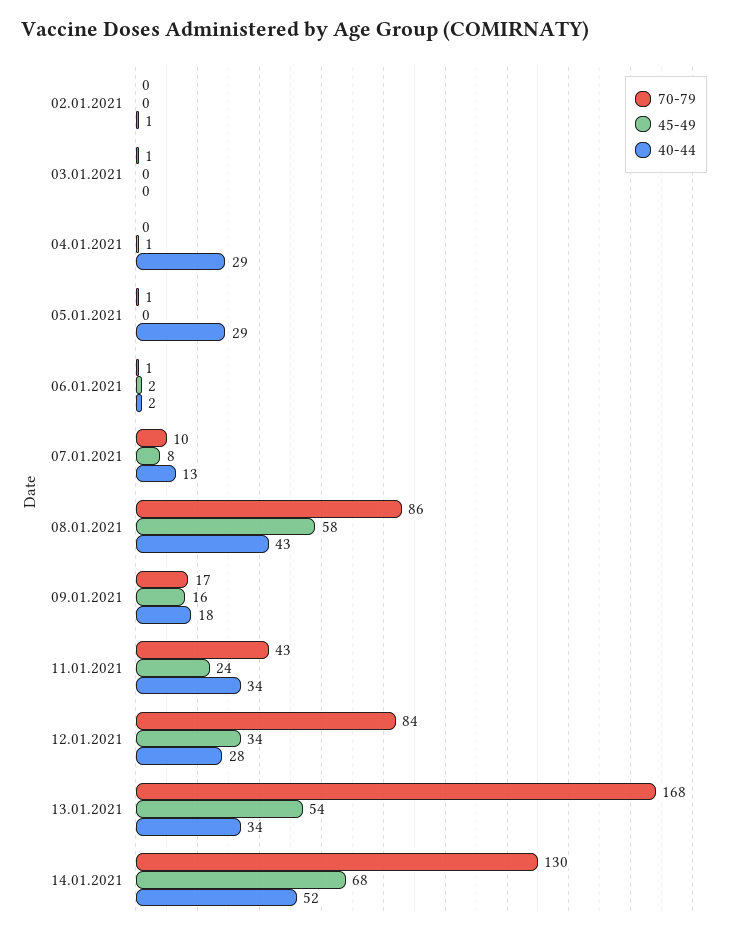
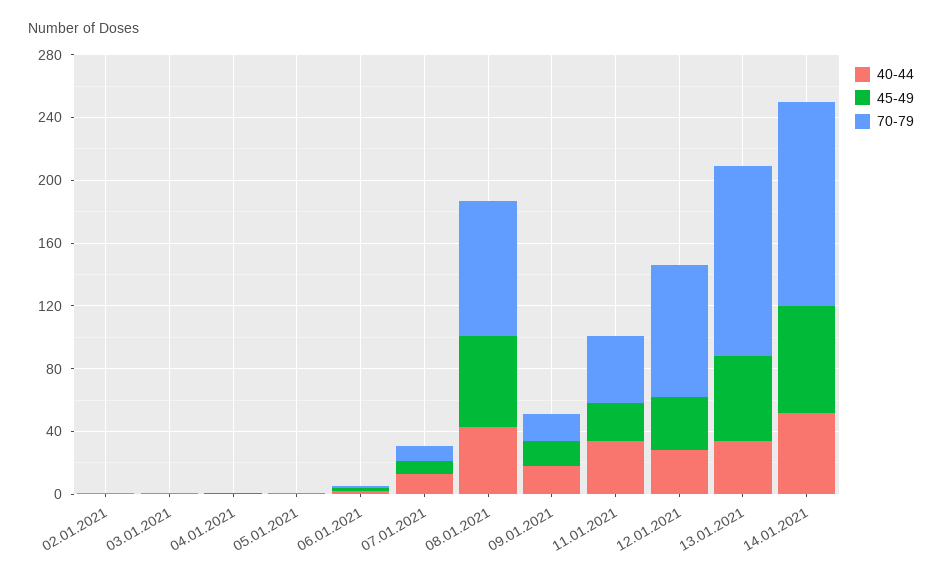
  {
    "70-79": {
      "02.01.2021": 0,
      "03.01.2021": 1,
      "04.01.2021": 0,
      "05.01.2021": 1,
      "06.01.2021": 1,
      "07.01.2021": 10,
      "08.01.2021": 86,
      "09.01.2021": 17,
      "11.01.2021": 43,
      "12.01.2021": 84,
-     "13.01.2021": 168,
+     "13.01.2021": 120,
      "14.01.2021": 130
    },
    "45-49": {
      "02.01.2021": 0,
      "03.01.2021": 0,
      "04.01.2021": 1,
      "05.01.2021": 0,
      "06.01.2021": 2,
      "07.01.2021": 8,
      "08.01.2021": 58,
      "09.01.2021": 16,
      "11.01.2021": 24,
      "12.01.2021": 34,
      "13.01.2021": 54,
      "14.01.2021": 68
    },
    "40-44": {
      "02.01.2021": 1,
      "03.01.2021": 0,
-     "04.01.2021": 29,
+     "04.01.2021": 0,
-     "05.01.2021": 29,
+     "05.01.2021": 0,
      "06.01.2021": 2,
      "07.01.2021": 13,
      "08.01.2021": 43,
      "09.01.2021": 18,
      "11.01.2021": 34,
      "12.01.2021": 28,
      "13.01.2021": 34,
      "14.01.2021": 52
    }
  }

